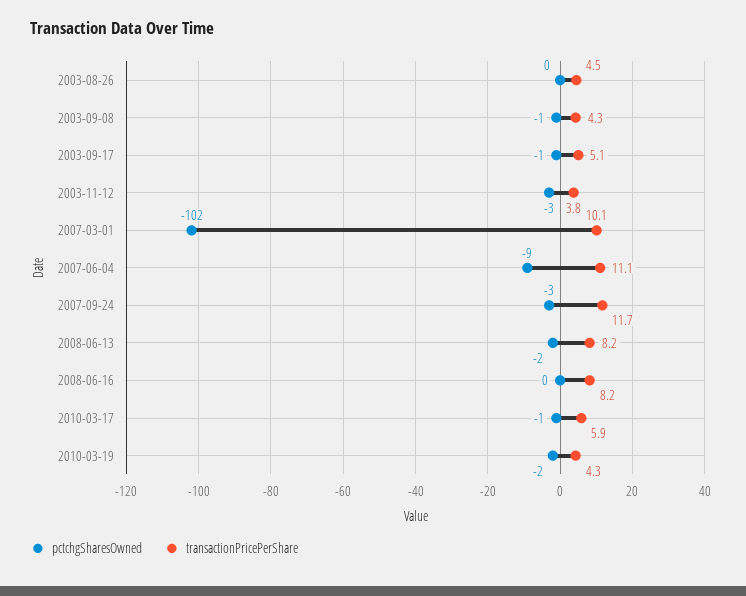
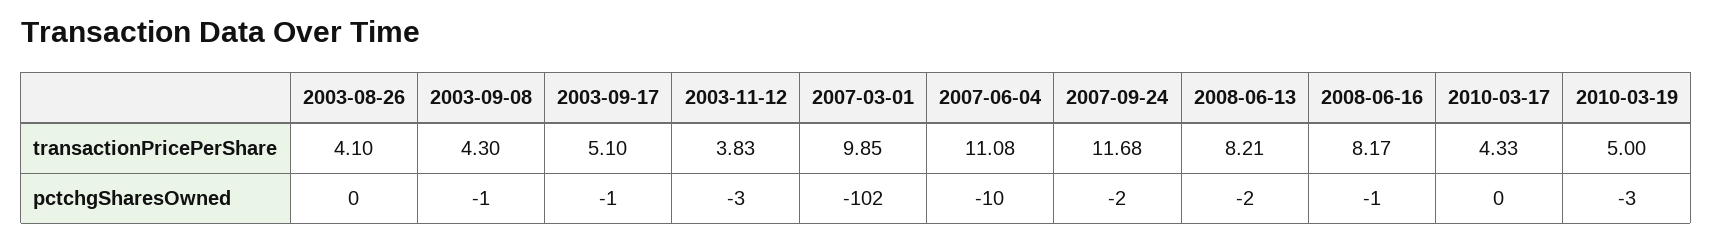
  {
    "pctchgSharesOwned": {
      "2003-08-26": 0,
      "2003-09-08": -1,
      "2003-09-17": -1,
      "2003-11-12": -3,
      "2007-03-01": -102,
-     "2007-06-04": -9,
+     "2007-06-04": -10,
-     "2007-09-24": -3,
+     "2007-09-24": -2,
      "2008-06-13": -2,
-     "2008-06-16": 0,
+     "2008-06-16": -1,
-     "2010-03-17": -1,
+     "2010-03-17": 0,
-     "2010-03-19": -2
+     "2010-03-19": -3
    },
    "transactionPricePerShare": {
-     "2003-08-26": 4.5,
+     "2003-08-26": 4.1,
      "2003-09-08": 4.3,
      "2003-09-17": 5.1,
      "2003-11-12": 3.83,
-     "2007-03-01": 10.1,
+     "2007-03-01": 9.85,
      "2007-06-04": 11.08,
      "2007-09-24": 11.68,
      "2008-06-13": 8.21,
      "2008-06-16": 8.17,
-     "2010-03-17": 5.9,
+     "2010-03-17": 4.33,
-     "2010-03-19": 4.3
+     "2010-03-19": 5
    }
  }

